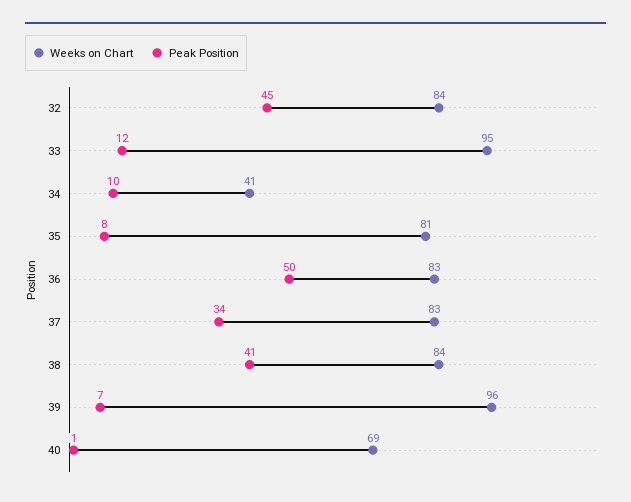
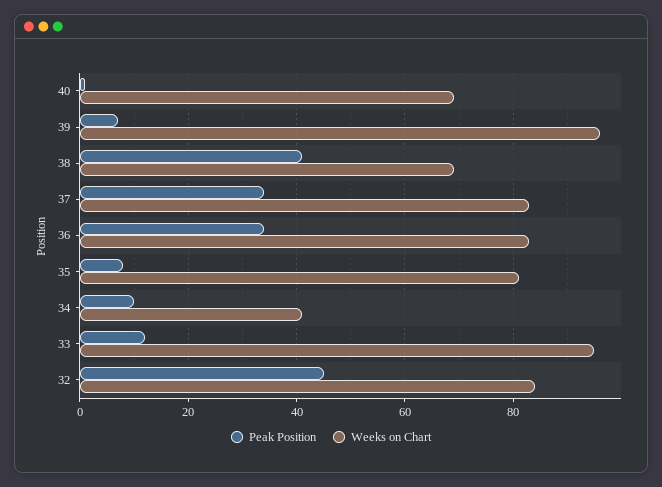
  {
    "Weeks on Chart": {
      "32": 84,
      "33": 95,
      "34": 41,
      "35": 81,
      "36": 83,
      "37": 83,
-     "38": 84,
+     "38": 70,
      "39": 96,
      "40": 69
    },
    "Peak Position": {
      "32": 45,
      "33": 12,
      "34": 10,
      "35": 8,
-     "36": 50,
+     "36": 35,
      "37": 34,
      "38": 41,
      "39": 7,
      "40": 1
    }
  }

